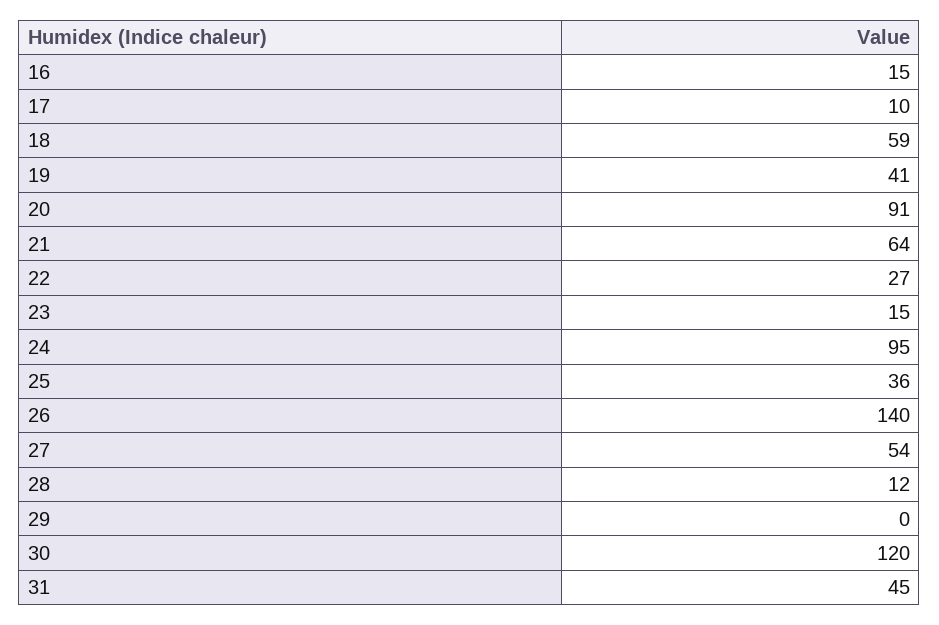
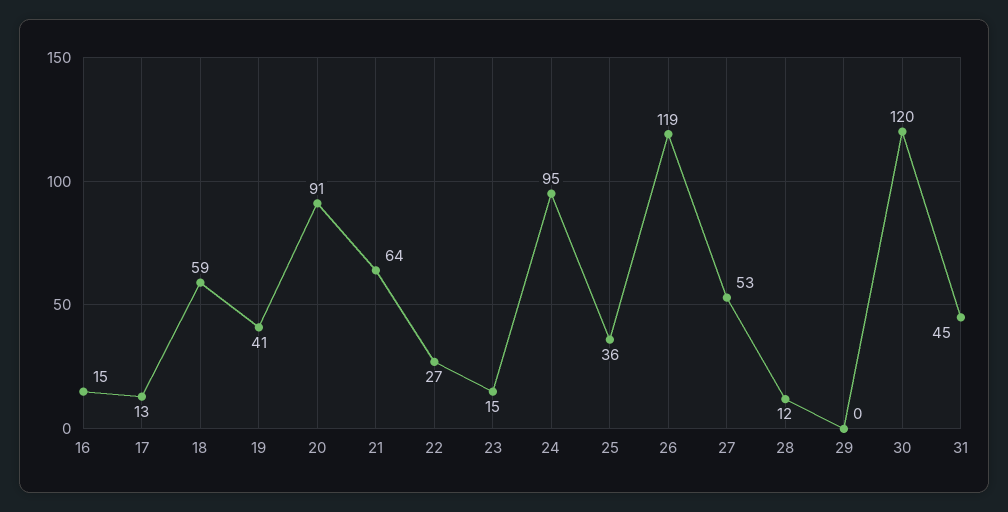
  {
    "16": 15,
-   "17": 10,
+   "17": 13,
    "18": 59,
    "19": 41,
    "20": 91,
    "21": 64,
    "22": 27,
    "23": 15,
    "24": 95,
    "25": 36,
-   "26": 140,
+   "26": 119,
-   "27": 54,
+   "27": 53,
    "28": 12,
    "29": 0,
    "30": 120,
    "31": 45
  }

